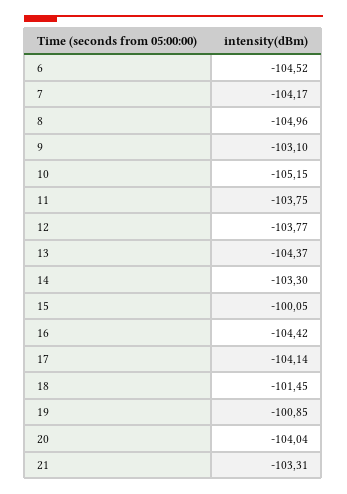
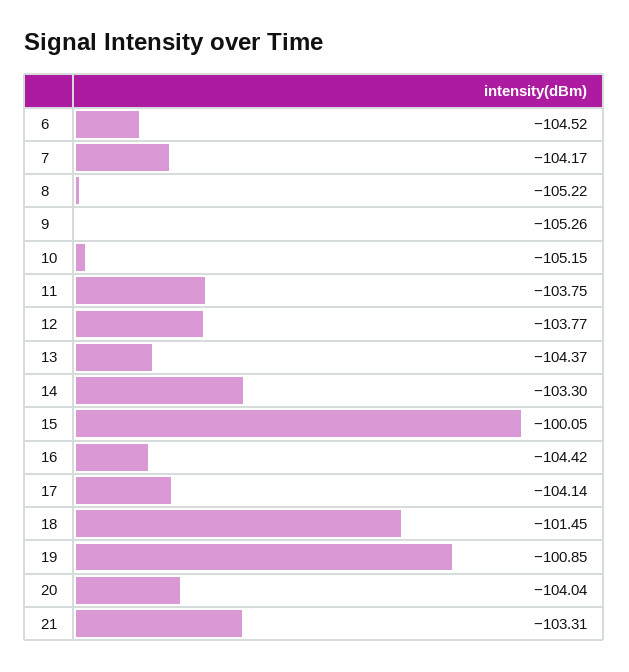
  {
    "6": -104.52,
    "7": -104.17,
-   "8": -104.96,
+   "8": -105.22,
-   "9": -103.1,
+   "9": -105.26,
    "10": -105.15,
    "11": -103.75,
    "12": -103.77,
    "13": -104.37,
    "14": -103.3,
    "15": -100.05,
    "16": -104.42,
    "17": -104.14,
    "18": -101.45,
    "19": -100.85,
    "20": -104.04,
    "21": -103.31
  }

